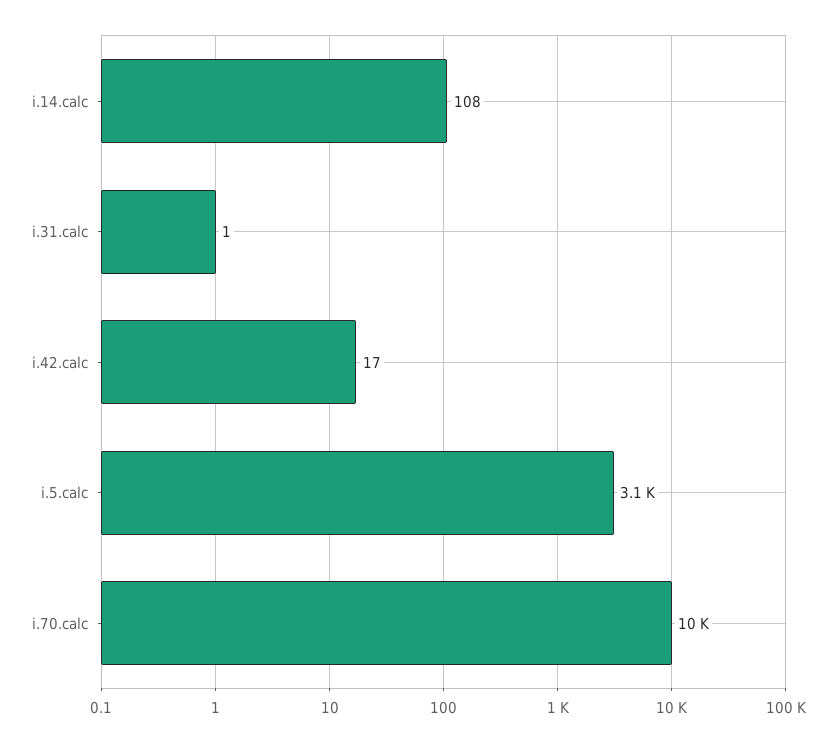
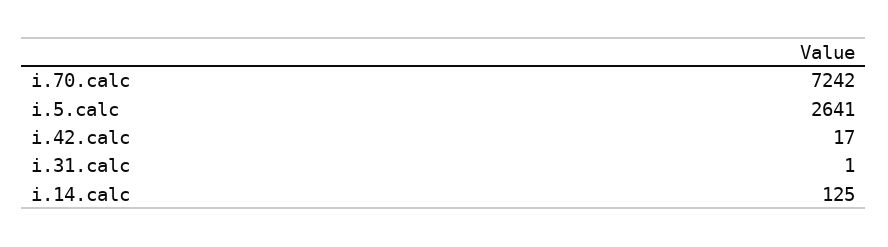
  {
-   "i.14.calc": 108,
+   "i.14.calc": 125,
    "i.31.calc": 1,
    "i.42.calc": 17,
-   "i.5.calc": 3100,
+   "i.5.calc": 2641,
-   "i.70.calc": 10000
+   "i.70.calc": 7242
  }

